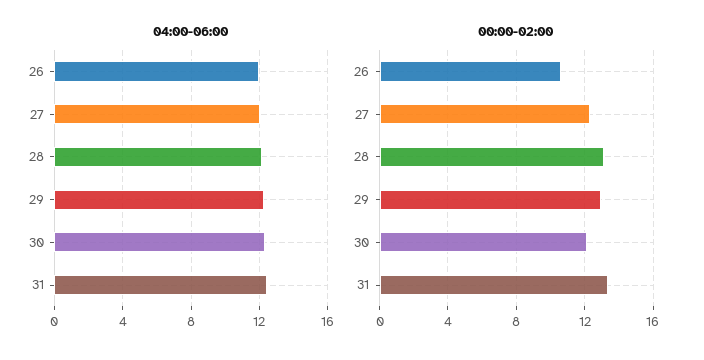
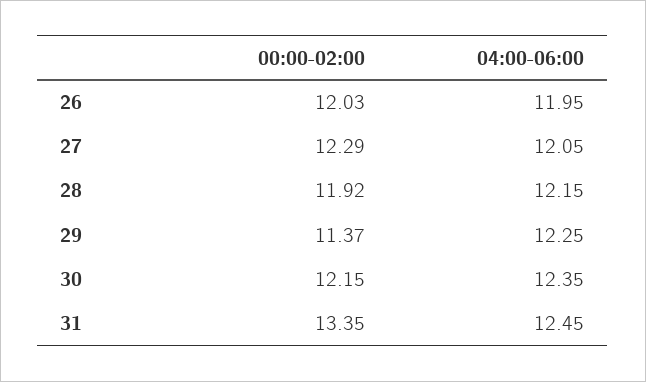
  {
    "04:00-06:00": {
      "26": 11.95,
      "27": 12.05,
      "28": 12.15,
      "29": 12.25,
      "30": 12.35,
      "31": 12.45
    },
    "00:00-02:00": {
-     "26": 10.5,
+     "26": 12.03,
      "27": 12.29,
-     "28": 13,
+     "28": 11.92,
-     "29": 13,
+     "29": 11.37,
      "30": 12.15,
      "31": 13.35
    }
  }

